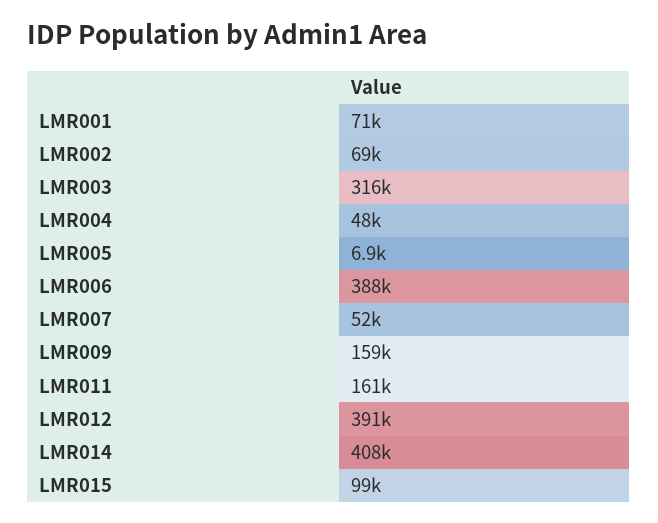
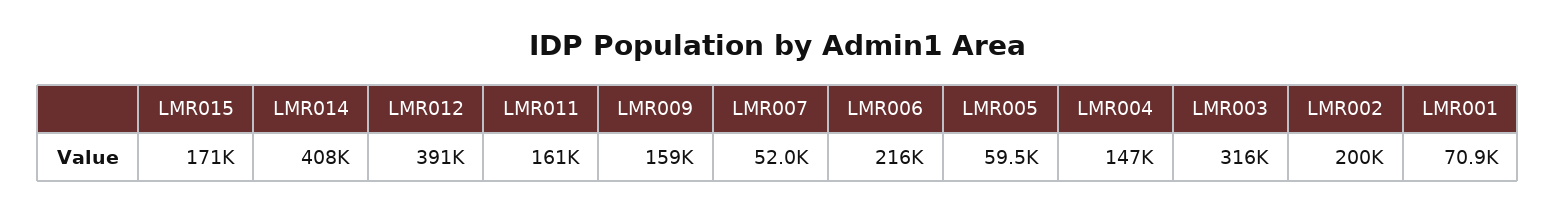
  {
    "LMR001": 70900,
-   "LMR002": 69000,
+   "LMR002": 200000,
    "LMR003": 316000,
-   "LMR004": 48000,
+   "LMR004": 147000,
-   "LMR005": 6900,
+   "LMR005": 59500,
-   "LMR006": 388000,
+   "LMR006": 216000,
    "LMR007": 52000,
    "LMR009": 159000,
    "LMR011": 161000,
    "LMR012": 391000,
    "LMR014": 408000,
-   "LMR015": 99000
+   "LMR015": 171000
  }

